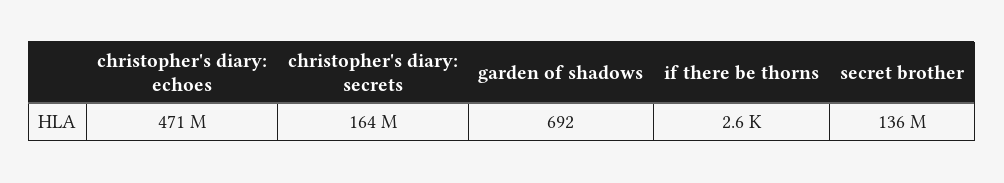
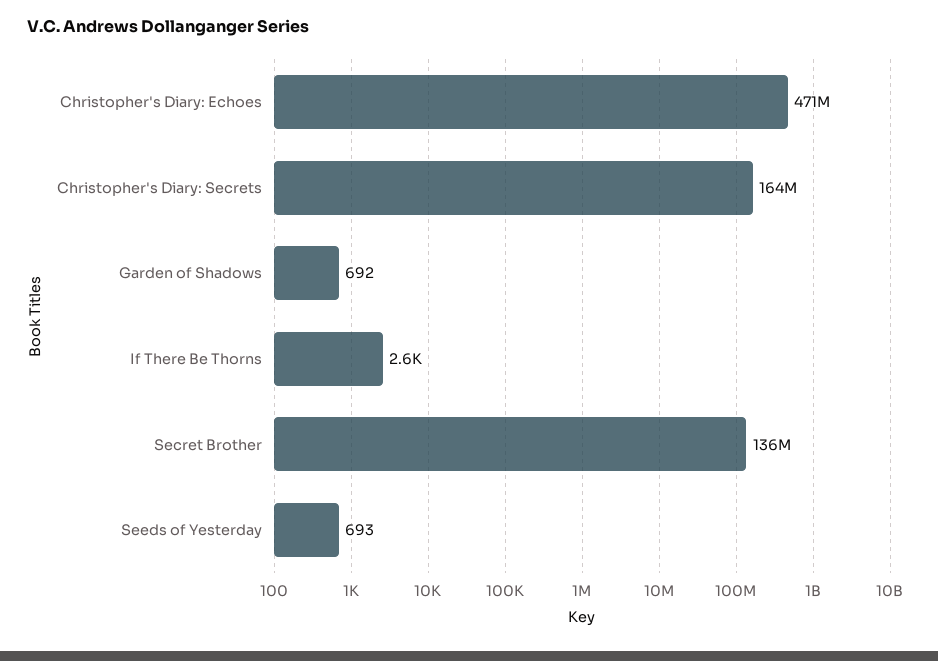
  {
    "christopher's diary: echoes": 471000000,
    "christopher's diary: secrets": 164000000,
    "garden of shadows": 692,
    "if there be thorns": 2600,
-   "secret brother": 136000000
+   "secret brother": 136000000,
+   "Seeds of Yesterday": 693
  }

